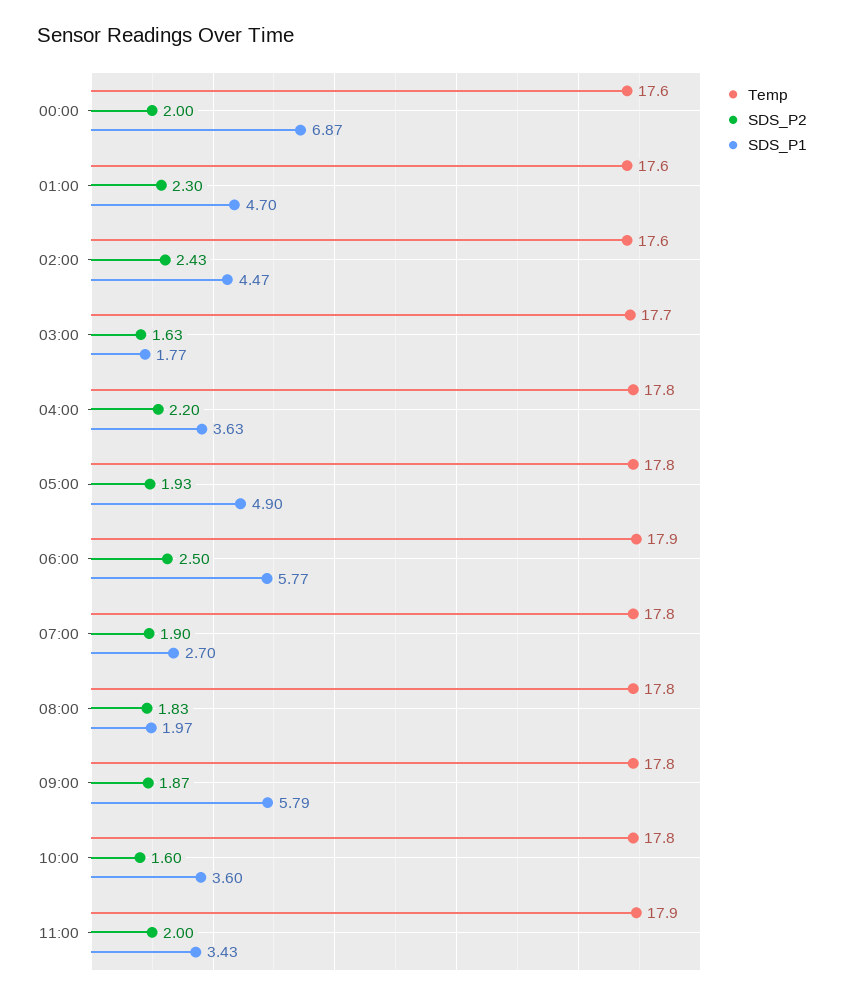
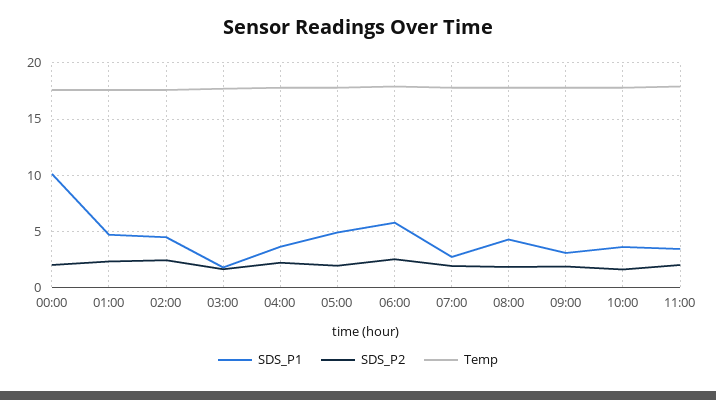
  {
    "Temp": {
      "00:00": 17.6,
      "01:00": 17.6,
      "02:00": 17.6,
      "03:00": 17.7,
      "04:00": 17.8,
      "05:00": 17.8,
      "06:00": 17.9,
      "07:00": 17.8,
      "08:00": 17.8,
      "09:00": 17.8,
      "10:00": 17.8,
      "11:00": 17.9
    },
    "SDS_P2": {
      "00:00": 2,
      "01:00": 2.3,
      "02:00": 2.43,
      "03:00": 1.63,
      "04:00": 2.2,
      "05:00": 1.93,
      "06:00": 2.5,
      "07:00": 1.9,
      "08:00": 1.83,
      "09:00": 1.87,
      "10:00": 1.6,
      "11:00": 2
    },
    "SDS_P1": {
-     "00:00": 6.87,
+     "00:00": 10,
      "01:00": 4.7,
      "02:00": 4.47,
      "03:00": 1.77,
      "04:00": 3.63,
      "05:00": 4.9,
      "06:00": 5.77,
      "07:00": 2.7,
-     "08:00": 1.97,
+     "08:00": 4,
-     "09:00": 5.79,
+     "09:00": 3,
      "10:00": 3.6,
      "11:00": 3.43
    }
  }

